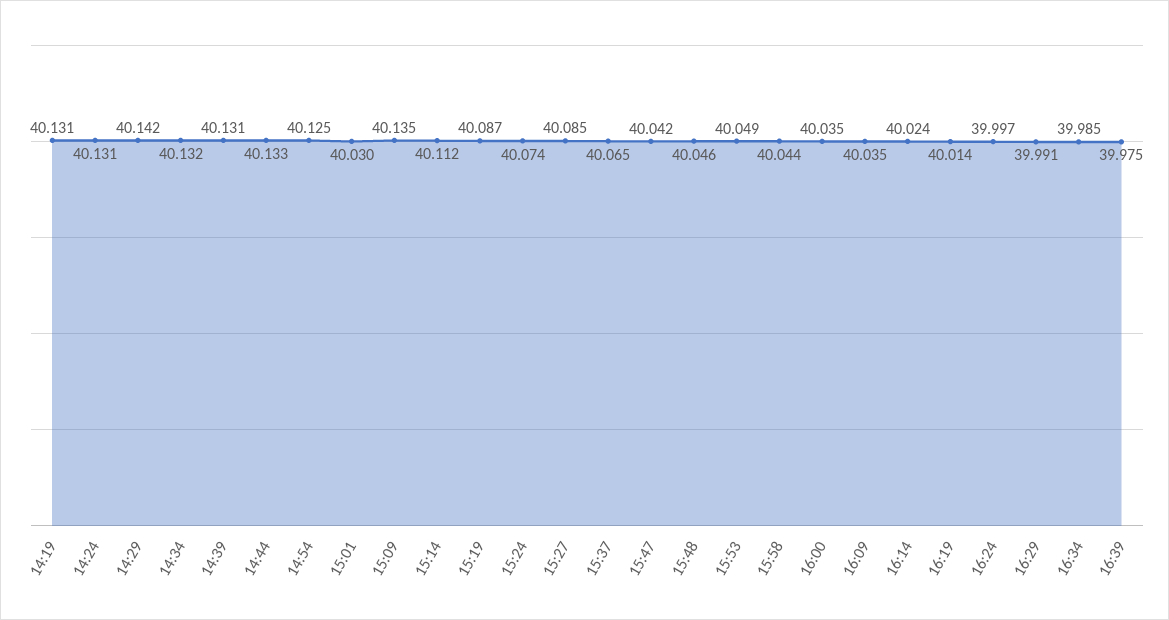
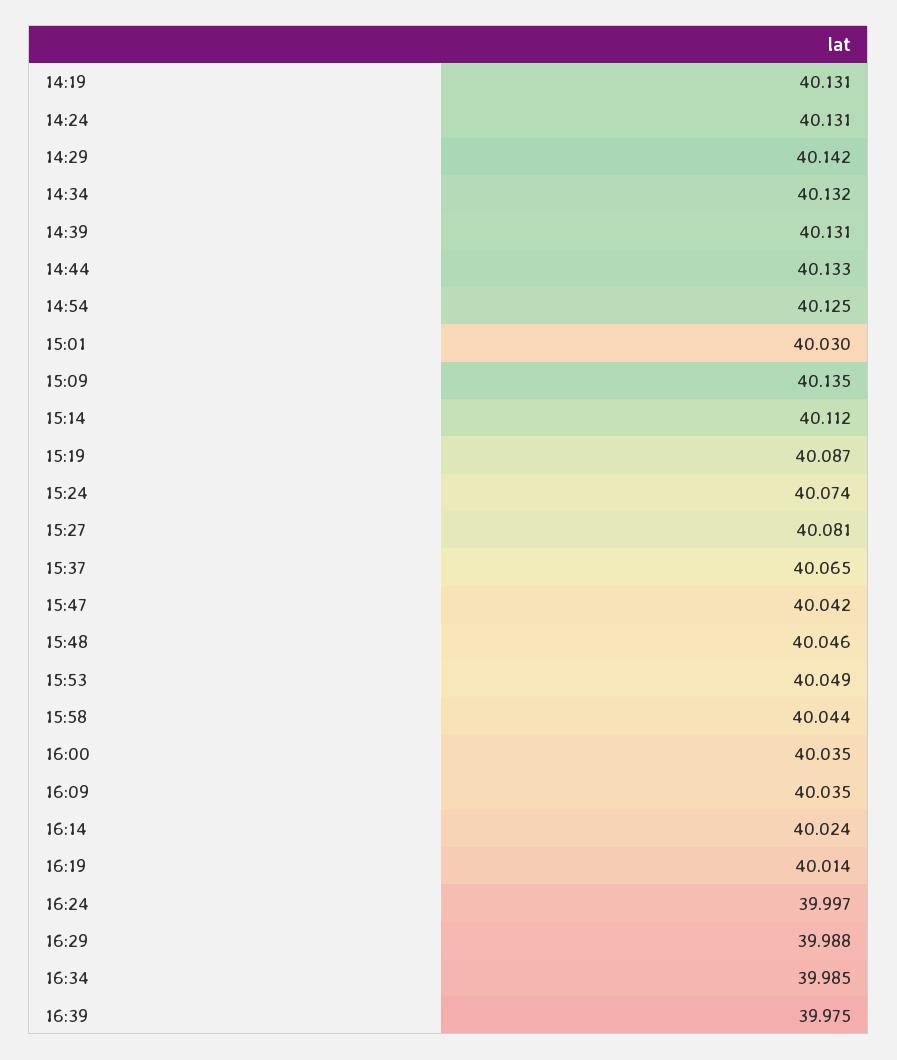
  {
    "14:19": 40.131,
    "14:24": 40.131,
    "14:29": 40.142,
    "14:34": 40.132,
    "14:39": 40.131,
    "14:44": 40.133,
    "14:54": 40.125,
    "15:01": 40.03,
    "15:09": 40.135,
    "15:14": 40.112,
    "15:19": 40.087,
    "15:24": 40.074,
-   "15:27": 40.085,
+   "15:27": 40.081,
    "15:37": 40.065,
    "15:47": 40.042,
    "15:48": 40.046,
    "15:53": 40.049,
    "15:58": 40.044,
    "16:00": 40.035,
    "16:09": 40.035,
    "16:14": 40.024,
    "16:19": 40.014,
    "16:24": 39.997,
-   "16:29": 39.991,
+   "16:29": 39.988,
    "16:34": 39.985,
    "16:39": 39.975
  }

